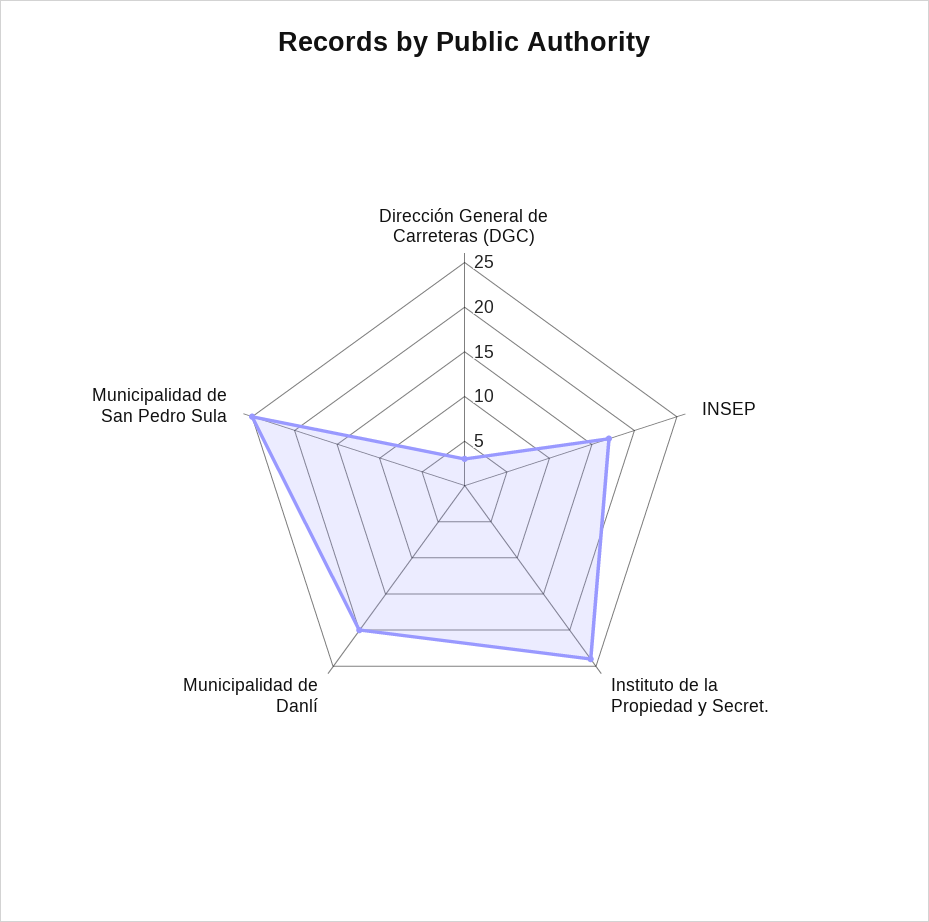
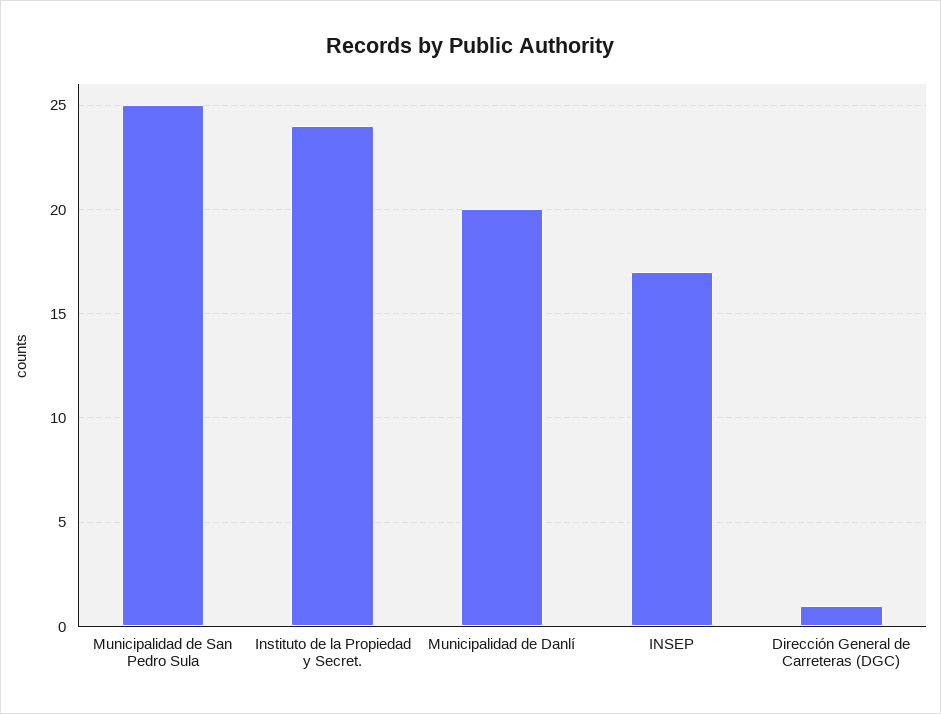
  {
-   "Dirección General de Carreteras (DGC)": 3,
+   "Dirección General de Carreteras (DGC)": 1,
    "INSEP": 17,
    "Instituto de la Propiedad y Secret.": 24,
    "Municipalidad de Danlí": 20,
    "Municipalidad de San Pedro Sula": 25
  }

